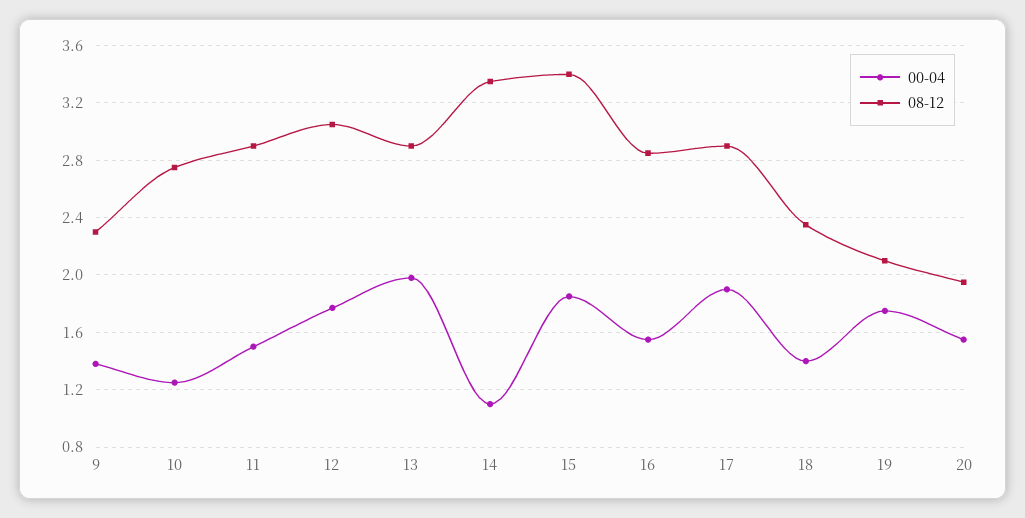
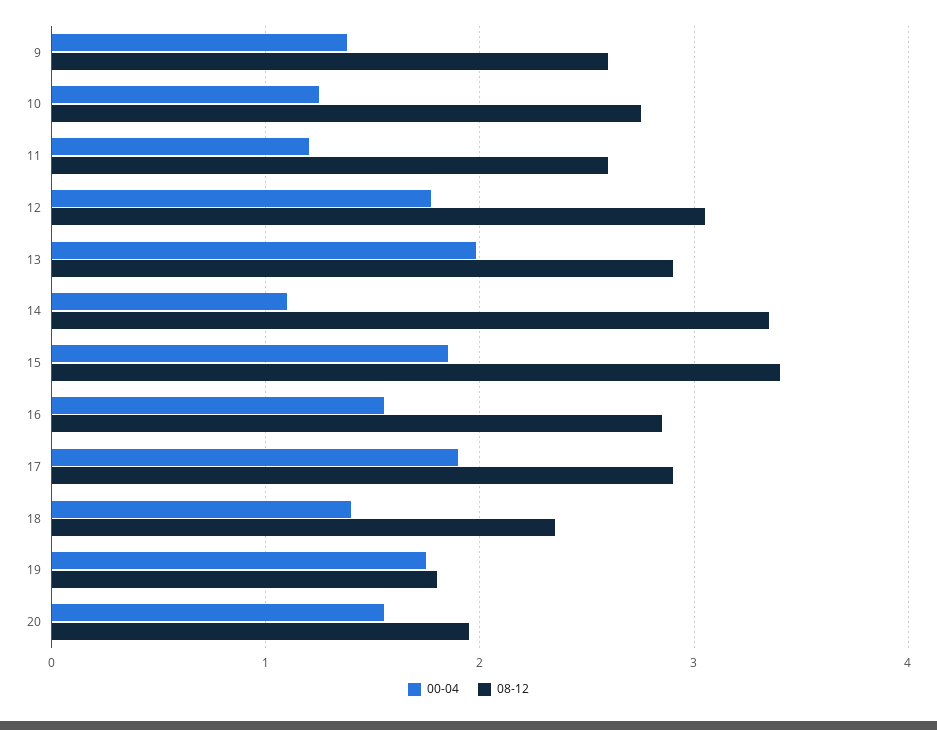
  {
    "00-04": {
      "9": 1.4,
      "10": 1.25,
-     "11": 1.5,
+     "11": 1.2,
      "12": 1.75,
      "13": 2,
      "14": 1.1,
      "15": 1.85,
      "16": 1.55,
      "17": 1.9,
      "18": 1.4,
      "19": 1.75,
      "20": 1.55
    },
    "08-12": {
-     "9": 2.3,
+     "9": 2.6,
      "10": 2.75,
-     "11": 2.9,
+     "11": 2.6,
      "12": 3.05,
      "13": 2.9,
      "14": 3.35,
      "15": 3.4,
      "16": 2.85,
      "17": 2.9,
      "18": 2.35,
-     "19": 2.1,
+     "19": 1.8,
      "20": 1.95
    }
  }

